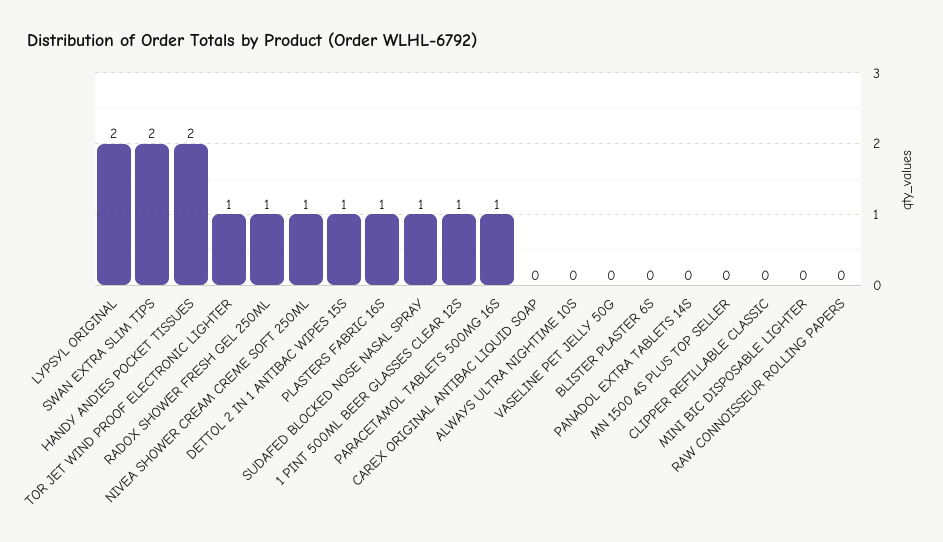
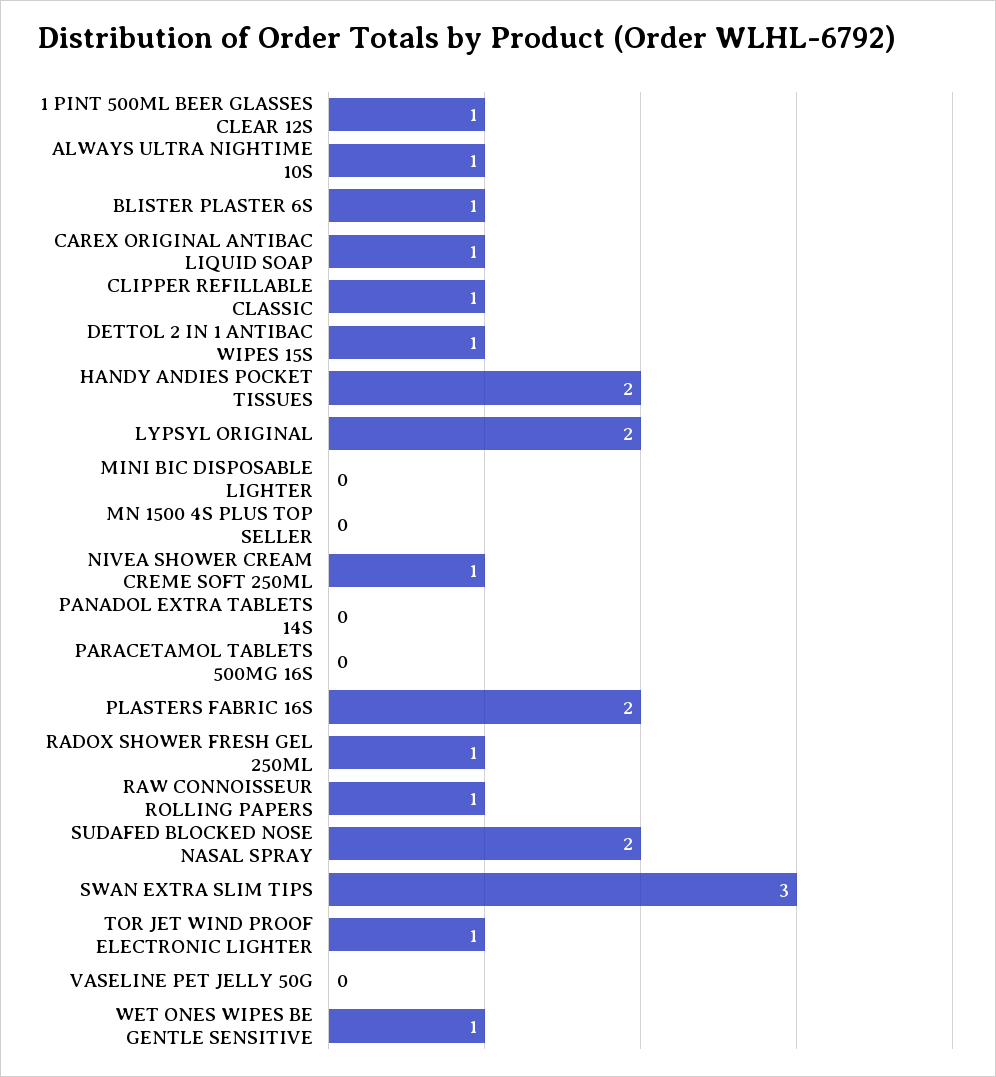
  {
    "LYPSYL ORIGINAL": 2,
-   "SWAN EXTRA SLIM TIPS": 2,
+   "SWAN EXTRA SLIM TIPS": 3,
    "HANDY ANDIES POCKET TISSUES": 2,
    "TOR JET WIND PROOF ELECTRONIC LIGHTER": 1,
    "RADOX SHOWER FRESH GEL 250ML": 1,
    "NIVEA SHOWER CREAM CREME SOFT 250ML": 1,
    "DETTOL 2 IN 1 ANTIBAC WIPES 15S": 1,
-   "PLASTERS FABRIC 16S": 1,
+   "PLASTERS FABRIC 16S": 2,
-   "SUDAFED BLOCKED NOSE NASAL SPRAY": 1,
+   "SUDAFED BLOCKED NOSE NASAL SPRAY": 2,
    "1 PINT 500ML BEER GLASSES CLEAR 12S": 1,
-   "PARACETAMOL TABLETS 500MG 16S": 1,
+   "PARACETAMOL TABLETS 500MG 16S": 0,
-   "CAREX ORIGINAL ANTIBAC LIQUID SOAP": 0,
+   "CAREX ORIGINAL ANTIBAC LIQUID SOAP": 1,
-   "ALWAYS ULTRA NIGHTIME 10S": 0,
+   "ALWAYS ULTRA NIGHTIME 10S": 1,
    "VASELINE PET JELLY 50G": 0,
-   "BLISTER PLASTER 6S": 0,
+   "BLISTER PLASTER 6S": 1,
    "PANADOL EXTRA TABLETS 14S": 0,
    "MN 1500 4S PLUS TOP SELLER": 0,
-   "CLIPPER REFILLABLE CLASSIC": 0,
+   "CLIPPER REFILLABLE CLASSIC": 1,
    "MINI BIC DISPOSABLE LIGHTER": 0,
-   "RAW CONNOISSEUR ROLLING PAPERS": 0
+   "RAW CONNOISSEUR ROLLING PAPERS": 1,
+   "WET ONES WIPES BE GENTLE SENSITIVE": 1
  }

